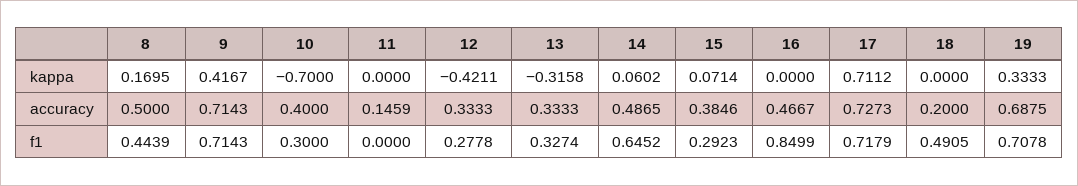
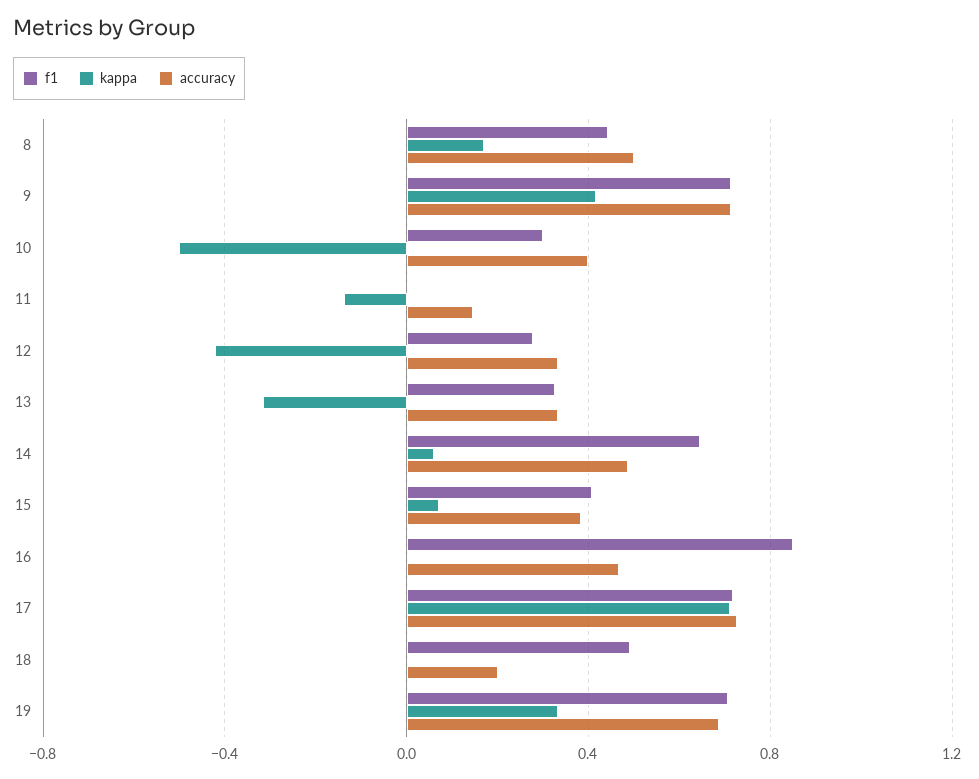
  {
    "kappa": {
      "8": 0.1695,
      "9": 0.4167,
-     "10": -0.7,
+     "10": -0.5,
-     "11": 0,
+     "11": -0.15,
      "12": -0.4211,
      "13": -0.3158,
      "14": 0.0602,
      "15": 0.0714,
      "16": 0,
      "17": 0.7112,
      "18": 0,
      "19": 0.3333
    },
    "accuracy": {
      "8": 0.5,
      "9": 0.7143,
      "10": 0.4,
      "11": 0.1459,
      "12": 0.3333,
      "13": 0.3333,
      "14": 0.4865,
      "15": 0.3846,
      "16": 0.4667,
      "17": 0.7273,
      "18": 0.2,
      "19": 0.6875
    },
    "f1": {
      "8": 0.4439,
      "9": 0.7143,
      "10": 0.3,
      "11": 0,
      "12": 0.2778,
      "13": 0.3274,
      "14": 0.6452,
-     "15": 0.2923,
+     "15": 0.4,
      "16": 0.8499,
      "17": 0.7179,
      "18": 0.4905,
      "19": 0.7078
    }
  }

